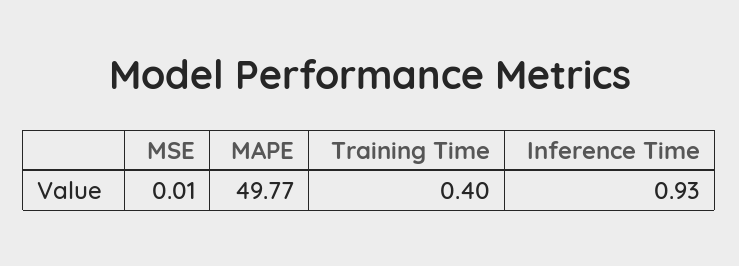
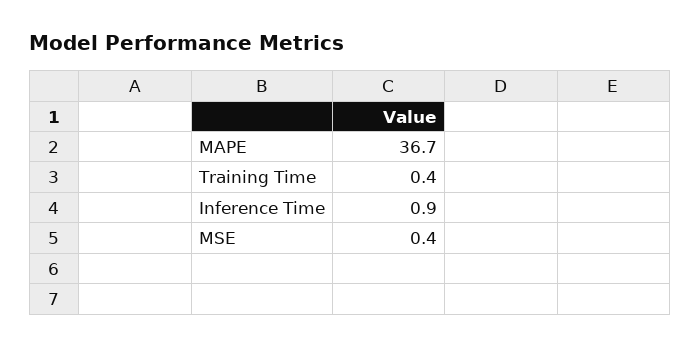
  {
-   "MSE": 0.01,
+   "MSE": 0.4,
-   "MAPE": 49.77,
+   "MAPE": 36.7,
    "Training Time": 0.4,
    "Inference Time": 0.93
  }

